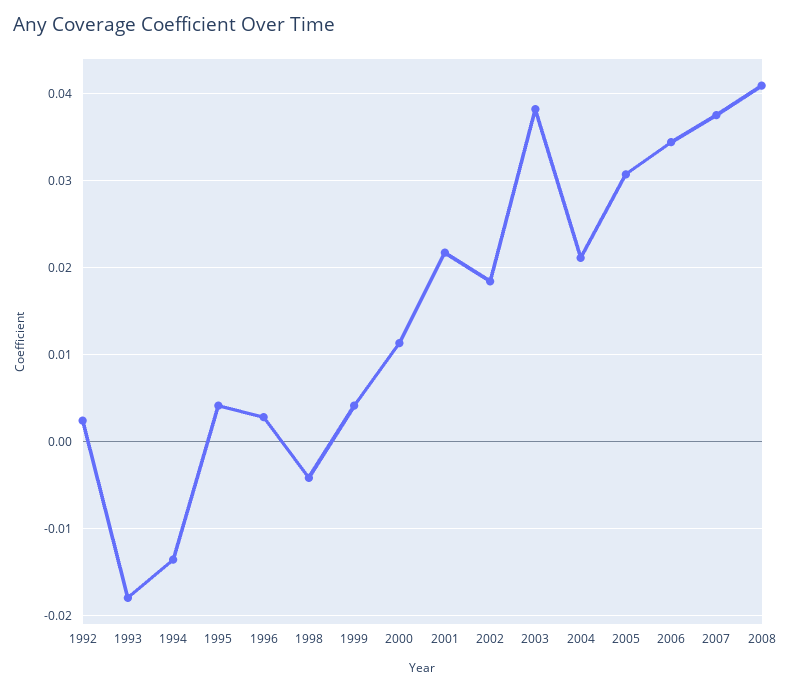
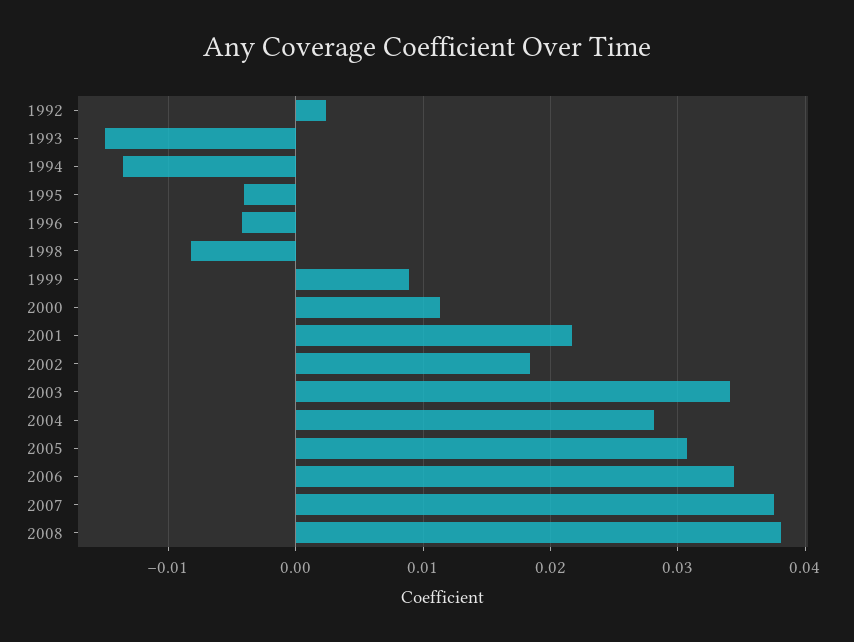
  {
    "1992": 0.002,
-   "1993": -0.018,
+   "1993": -0.015,
    "1994": -0.014,
-   "1995": 0.004,
+   "1995": -0.004,
-   "1996": 0.003,
+   "1996": -0.004,
-   "1998": -0.004,
+   "1998": -0.008,
-   "1999": 0.004,
+   "1999": 0.009,
    "2000": 0.011,
    "2001": 0.022,
    "2002": 0.018,
-   "2003": 0.038,
+   "2003": 0.034,
-   "2004": 0.021,
+   "2004": 0.028,
    "2005": 0.031,
    "2006": 0.034,
    "2007": 0.038,
-   "2008": 0.041
+   "2008": 0.038
  }

